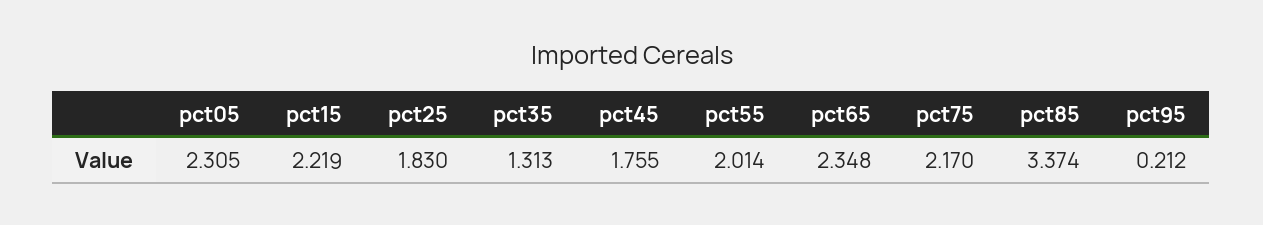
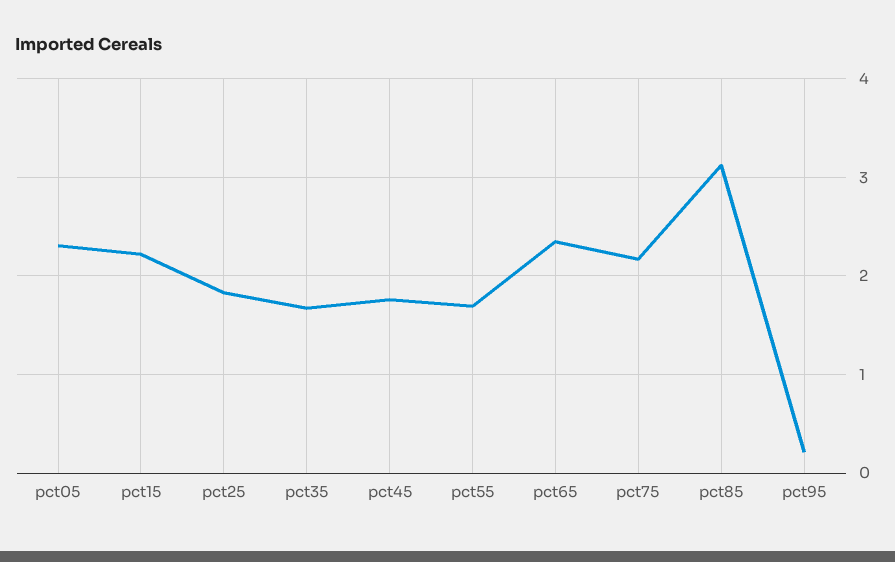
  {
    "pct05": 2.305,
    "pct15": 2.219,
    "pct25": 1.83,
-   "pct35": 1.313,
+   "pct35": 1.7,
    "pct45": 1.755,
-   "pct55": 2.014,
+   "pct55": 1.7,
    "pct65": 2.348,
    "pct75": 2.17,
-   "pct85": 3.374,
+   "pct85": 3.1,
    "pct95": 0.212
  }

